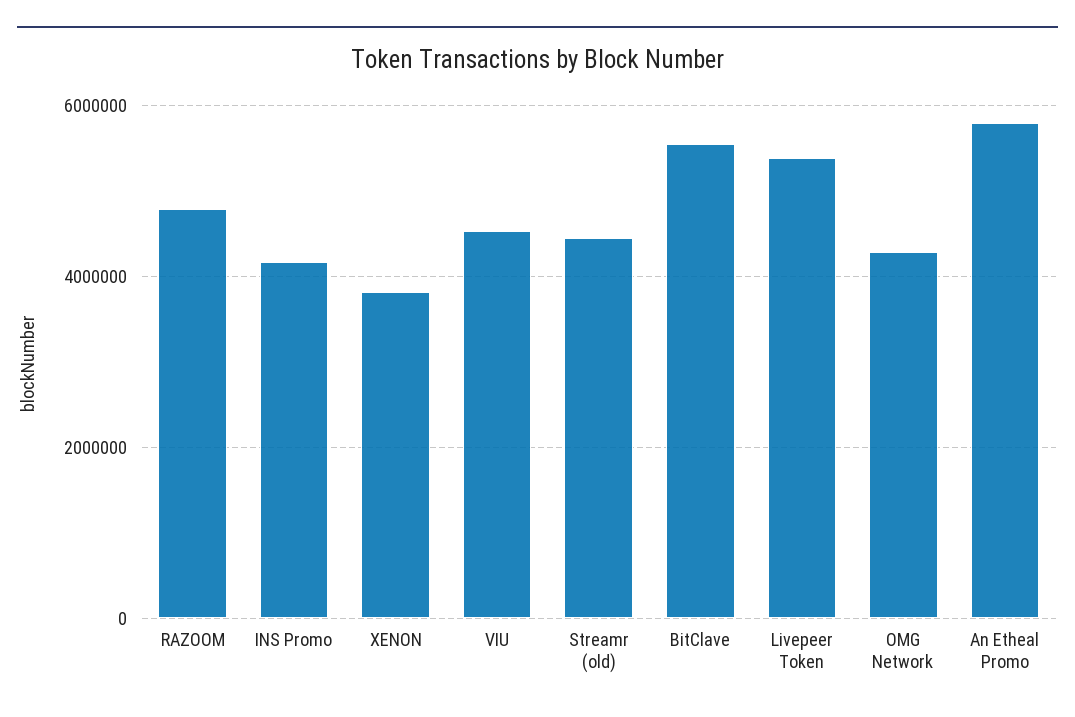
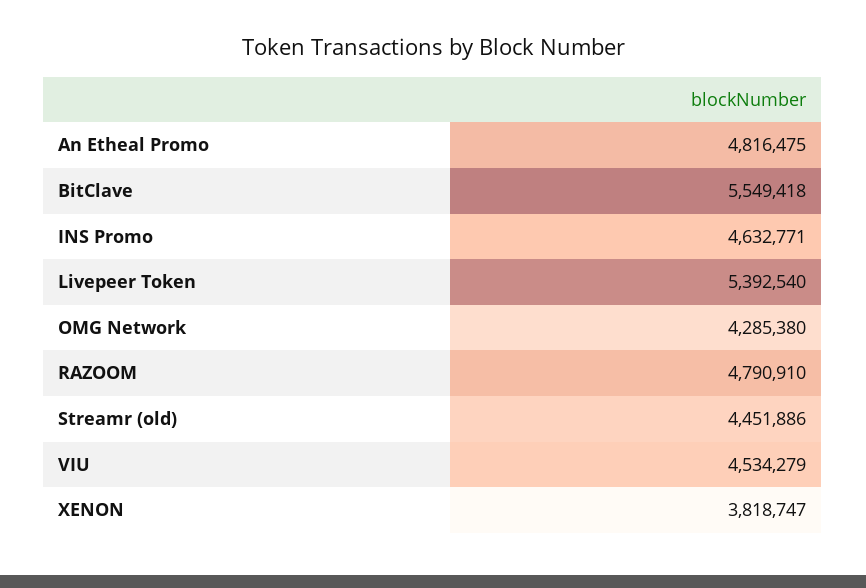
  {
    "RAZOOM": 4790910,
-   "INS Promo": 4200000,
+   "INS Promo": 4632771,
    "XENON": 3818747,
    "VIU": 4534279,
    "Streamr (old)": 4451886,
    "BitClave": 5549418,
    "Livepeer Token": 5392540,
    "OMG Network": 4285380,
-   "An Etheal Promo": 5800000
+   "An Etheal Promo": 4816475
  }

